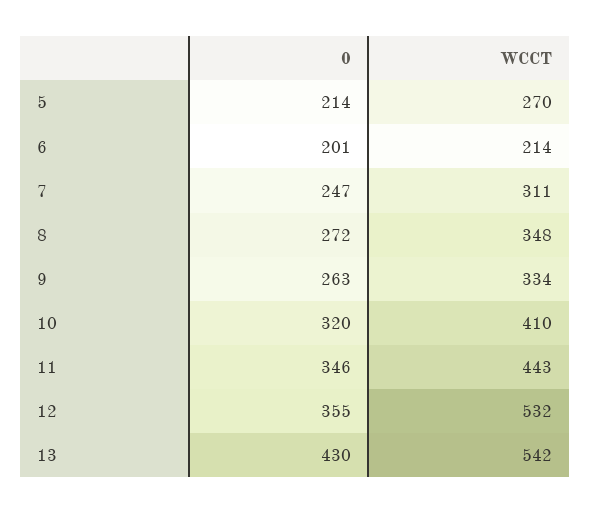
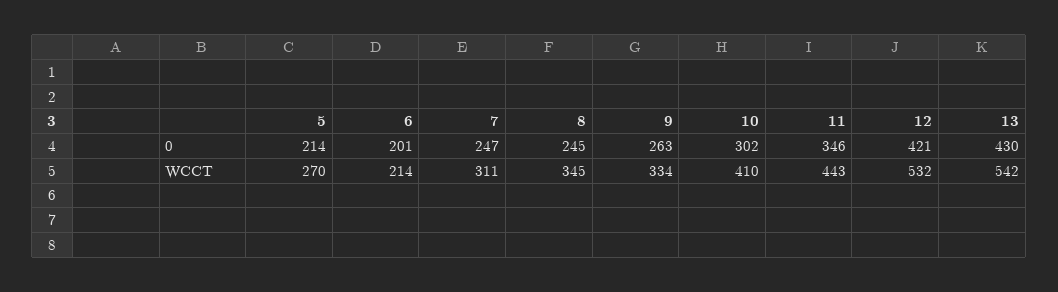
  {
    "0": {
      "5": 214,
      "6": 201,
      "7": 247,
-     "8": 272,
+     "8": 245,
      "9": 263,
-     "10": 320,
+     "10": 302,
      "11": 346,
-     "12": 355,
+     "12": 421,
      "13": 430
    },
    "WCCT": {
      "5": 270,
      "6": 214,
      "7": 311,
-     "8": 348,
+     "8": 345,
      "9": 334,
      "10": 410,
      "11": 443,
      "12": 532,
      "13": 542
    }
  }

